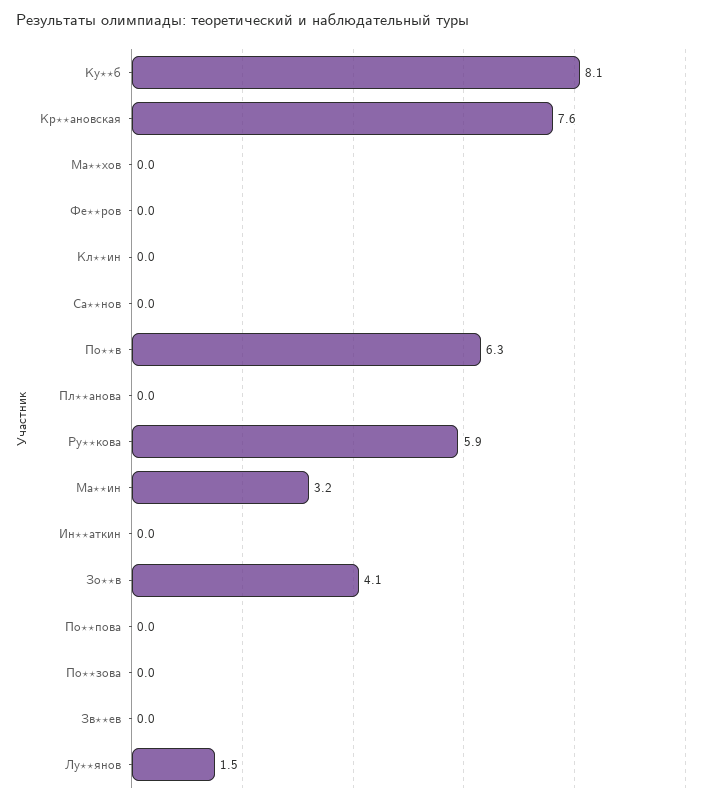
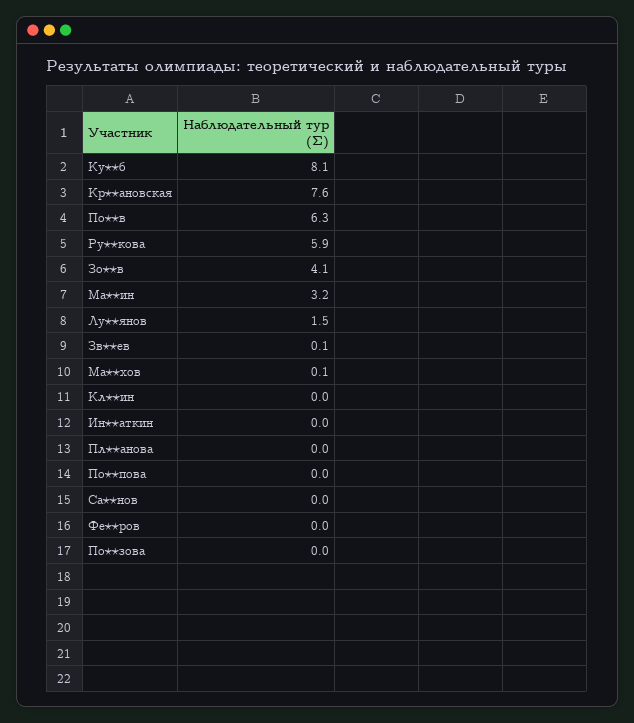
  {
    "Ку⋆⋆б": 8.1,
    "Кр⋆⋆ановская": 7.6,
-   "Ма⋆⋆хов": 0,
+   "Ма⋆⋆хов": 0.1,
    "Фе⋆⋆ров": 0,
    "Кл⋆⋆ин": 0,
    "Са⋆⋆нов": 0,
    "По⋆⋆в": 6.3,
    "Пл⋆⋆анова": 0,
    "Ру⋆⋆кова": 5.9,
    "Ма⋆⋆ин": 3.2,
    "Ин⋆⋆аткин": 0,
    "Зо⋆⋆в": 4.1,
    "По⋆⋆пова": 0,
    "По⋆⋆зова": 0,
-   "Зв⋆⋆ев": 0,
+   "Зв⋆⋆ев": 0.1,
    "Лу⋆⋆янов": 1.5
  }

